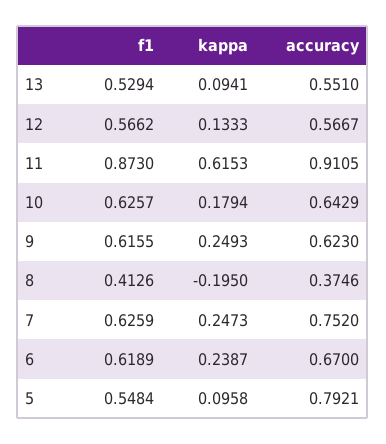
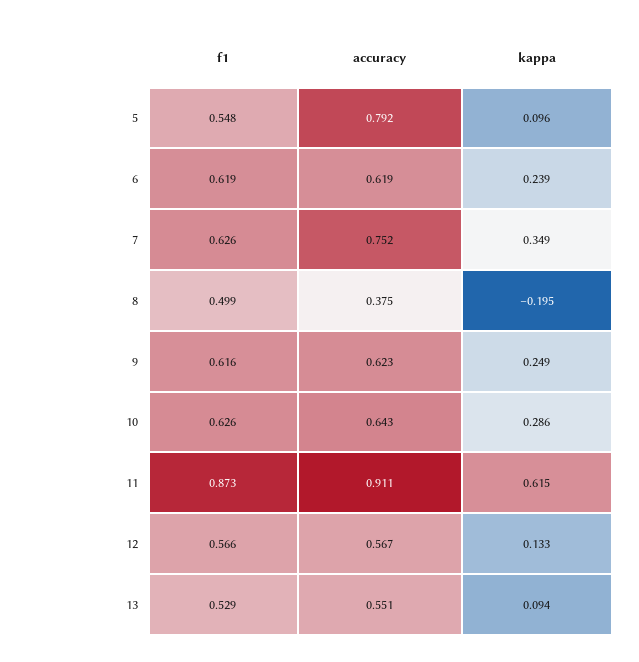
  {
    "f1": {
      "13": 0.5294,
      "12": 0.5662,
      "11": 0.873,
      "10": 0.6257,
      "9": 0.6155,
-     "8": 0.4126,
+     "8": 0.499,
      "7": 0.6259,
      "6": 0.6189,
      "5": 0.5484
    },
    "kappa": {
      "13": 0.0941,
      "12": 0.1333,
      "11": 0.6153,
-     "10": 0.1794,
+     "10": 0.286,
      "9": 0.2493,
      "8": -0.195,
-     "7": 0.2473,
+     "7": 0.349,
      "6": 0.2387,
      "5": 0.0958
    },
    "accuracy": {
      "13": 0.551,
      "12": 0.5667,
      "11": 0.9105,
      "10": 0.6429,
      "9": 0.623,
      "8": 0.3746,
      "7": 0.752,
-     "6": 0.67,
+     "6": 0.619,
      "5": 0.7921
    }
  }

